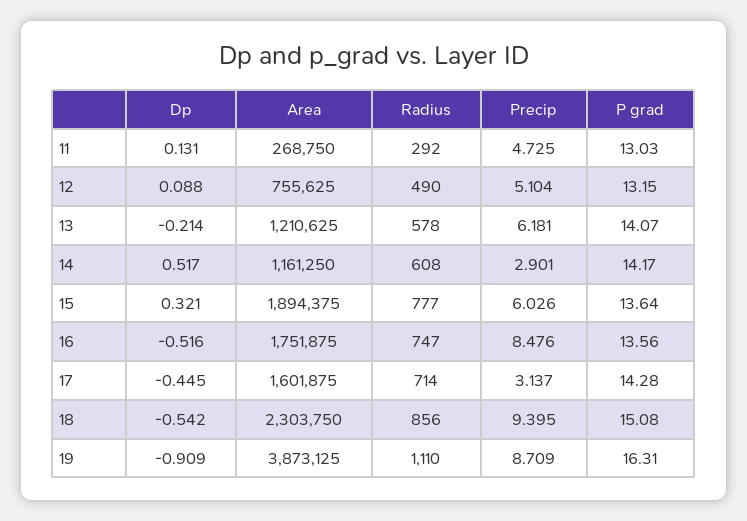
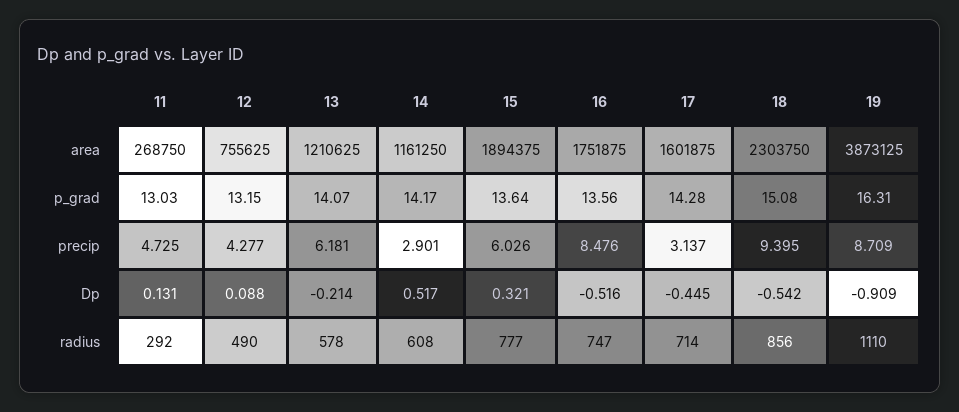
  {
    "Dp": {
      "11": 0.131,
      "12": 0.088,
      "13": -0.214,
      "14": 0.517,
      "15": 0.321,
      "16": -0.516,
      "17": -0.445,
      "18": -0.542,
      "19": -0.909
    },
    "Area": {
      "11": 268750,
      "12": 755625,
      "13": 1210625,
      "14": 1161250,
      "15": 1894375,
      "16": 1751875,
      "17": 1601875,
      "18": 2303750,
      "19": 3873125
    },
    "Radius": {
      "11": 292,
      "12": 490,
      "13": 578,
      "14": 608,
      "15": 777,
      "16": 747,
      "17": 714,
      "18": 856,
      "19": 1110
    },
    "Precip": {
      "11": 4.725,
-     "12": 5.104,
+     "12": 4.277,
      "13": 6.181,
      "14": 2.901,
      "15": 6.026,
      "16": 8.476,
      "17": 3.137,
      "18": 9.395,
      "19": 8.709
    },
    "P grad": {
      "11": 13.03,
      "12": 13.15,
      "13": 14.07,
      "14": 14.17,
      "15": 13.64,
      "16": 13.56,
      "17": 14.28,
      "18": 15.08,
      "19": 16.31
    }
  }

